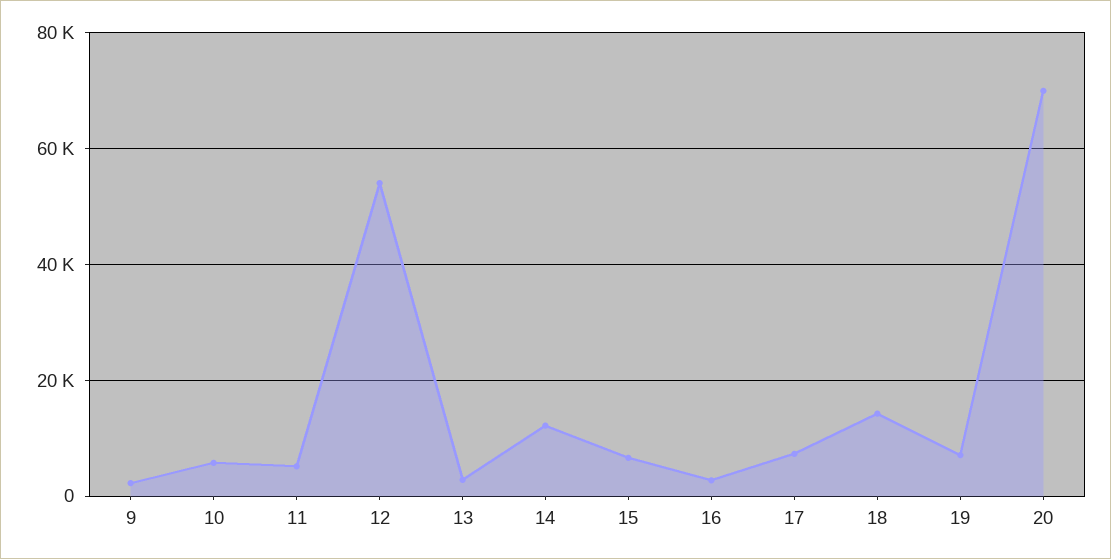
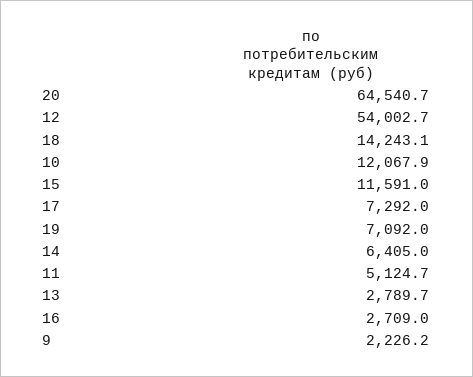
  {
    "9": 2226.2,
-   "10": 6000,
+   "10": 12067.9,
    "11": 5124.7,
    "12": 54002.7,
    "13": 2789.7,
-   "14": 12000,
+   "14": 6405,
-   "15": 6000,
+   "15": 11591,
    "16": 2709,
    "17": 7292,
    "18": 14243.1,
    "19": 7092,
-   "20": 70000
+   "20": 64540.7
  }

